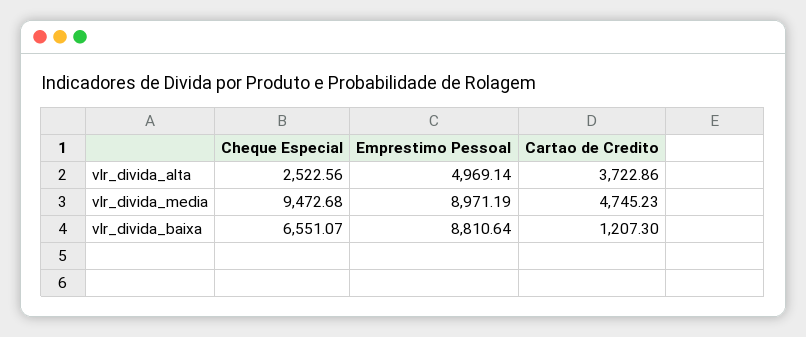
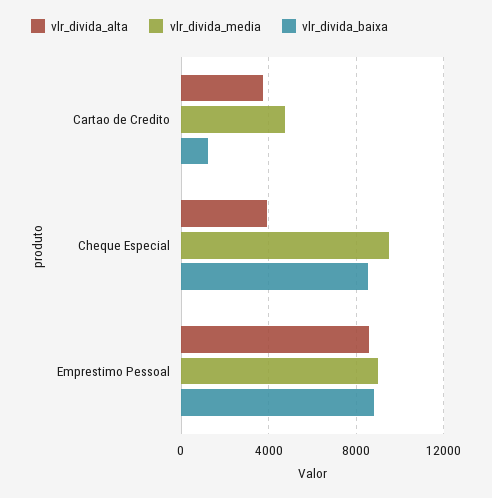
  {
    "vlr_divida_alta": {
-     "Cheque Especial": 2522.56,
+     "Cheque Especial": 4000,
-     "Emprestimo Pessoal": 4969.14,
+     "Emprestimo Pessoal": 8500,
      "Cartao de Credito": 3722.86
    },
    "vlr_divida_media": {
      "Cheque Especial": 9472.68,
      "Emprestimo Pessoal": 8971.19,
      "Cartao de Credito": 4745.23
    },
    "vlr_divida_baixa": {
-     "Cheque Especial": 6551.07,
+     "Cheque Especial": 8500,
      "Emprestimo Pessoal": 8810.64,
      "Cartao de Credito": 1207.3
    }
  }

